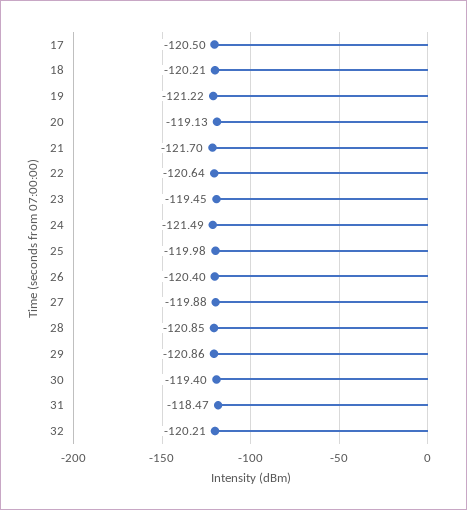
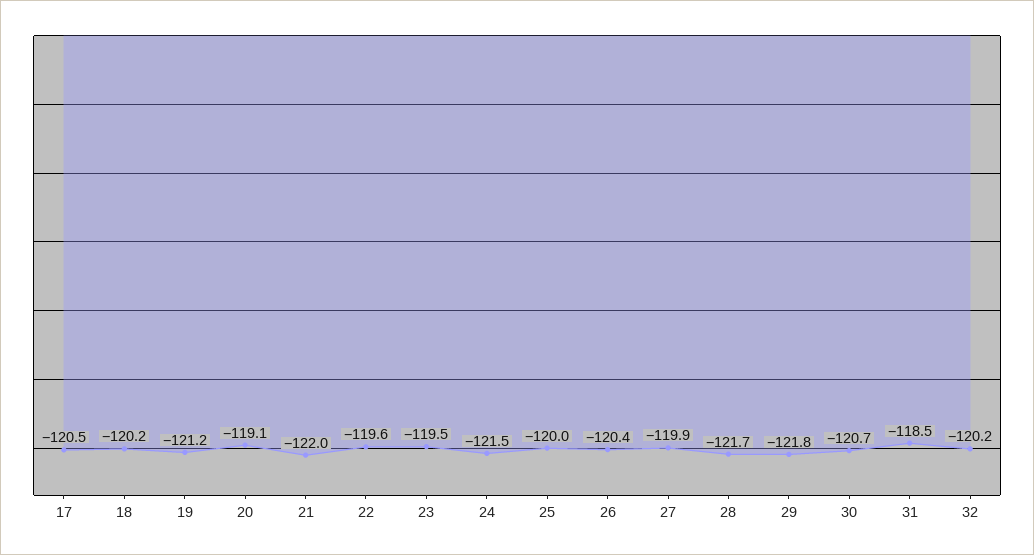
  {
    "17": -120.5,
    "18": -120.21,
    "19": -121.22,
    "20": -119.13,
-   "21": -121.7,
+   "21": -122,
-   "22": -120.64,
+   "22": -119.6,
    "23": -119.45,
    "24": -121.49,
    "25": -119.98,
    "26": -120.4,
    "27": -119.88,
-   "28": -120.85,
+   "28": -121.7,
-   "29": -120.86,
+   "29": -121.8,
-   "30": -119.4,
+   "30": -120.7,
    "31": -118.47,
    "32": -120.21
  }

